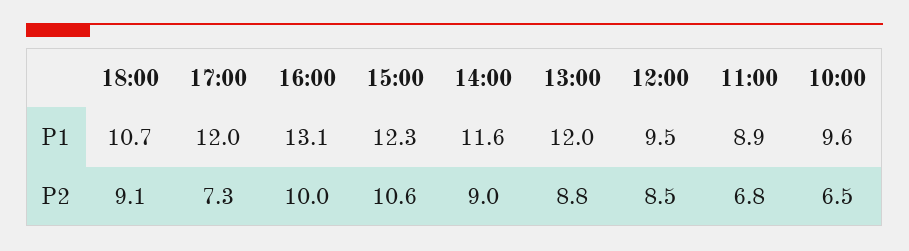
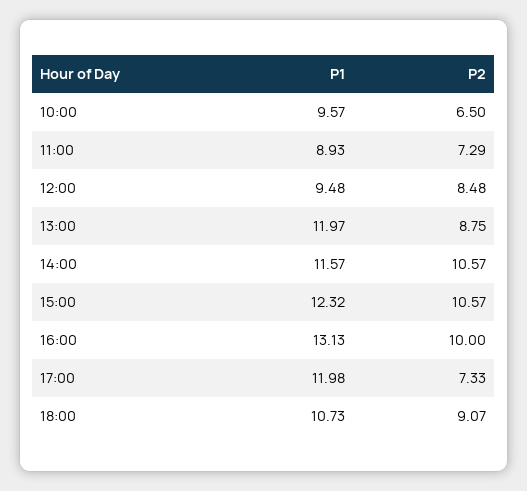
  {
    "18:00": {
      "P1": 10.73,
      "P2": 9.07
    },
    "17:00": {
      "P1": 11.98,
      "P2": 7.33
    },
    "16:00": {
      "P1": 13.13,
      "P2": 10
    },
    "15:00": {
      "P1": 12.32,
      "P2": 10.57
    },
    "14:00": {
      "P1": 11.57,
-     "P2": 9
+     "P2": 10.57
    },
    "13:00": {
      "P1": 11.97,
      "P2": 8.75
    },
    "12:00": {
      "P1": 9.48,
      "P2": 8.48
    },
    "11:00": {
      "P1": 8.93,
-     "P2": 6.8
+     "P2": 7.29
    },
    "10:00": {
      "P1": 9.57,
      "P2": 6.5
    }
  }

